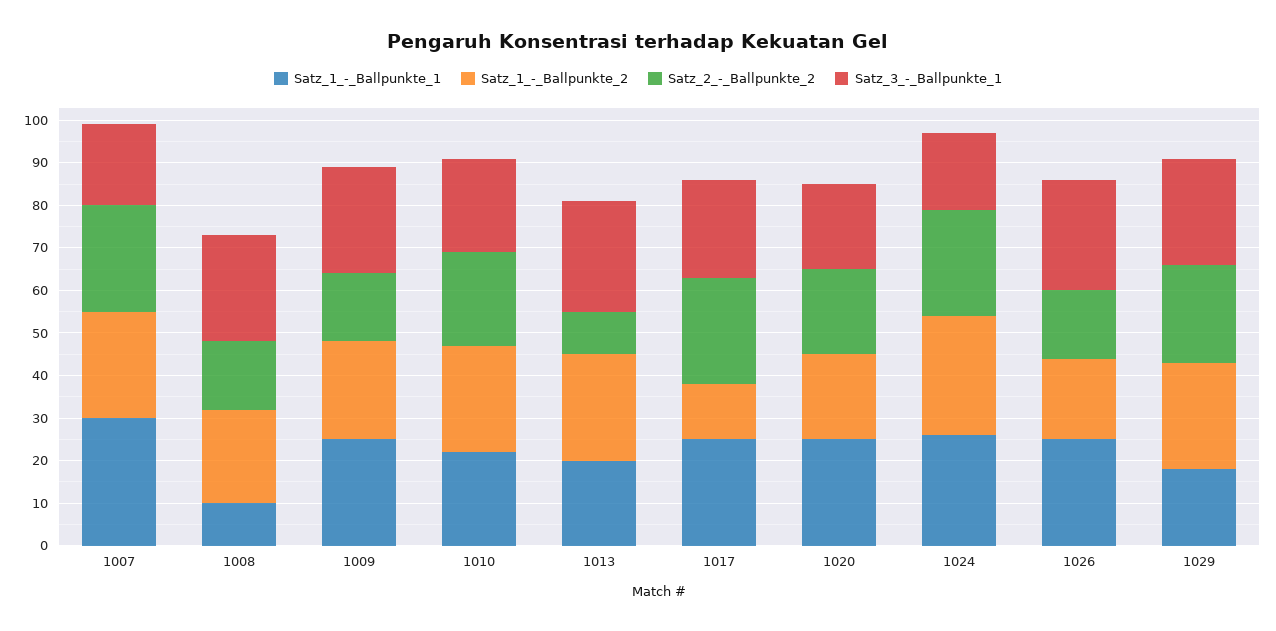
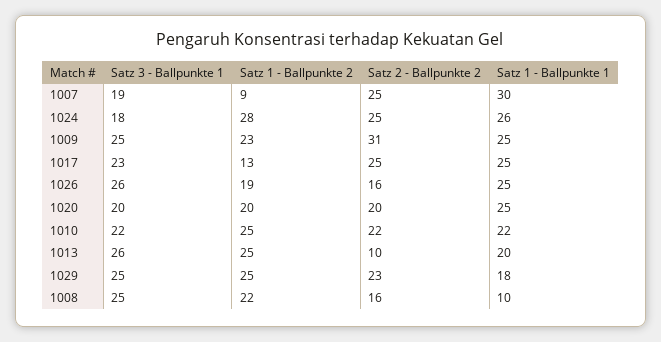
  {
    "Satz_1_-_Ballpunkte_1": {
      "1007": 30,
      "1008": 10,
      "1009": 25,
      "1010": 22,
      "1013": 20,
      "1017": 25,
      "1020": 25,
      "1024": 26,
      "1026": 25,
      "1029": 18
    },
    "Satz_1_-_Ballpunkte_2": {
-     "1007": 25,
+     "1007": 9,
      "1008": 22,
      "1009": 23,
      "1010": 25,
      "1013": 25,
      "1017": 13,
      "1020": 20,
      "1024": 28,
      "1026": 19,
      "1029": 25
    },
    "Satz_2_-_Ballpunkte_2": {
      "1007": 25,
      "1008": 16,
-     "1009": 15,
+     "1009": 31,
      "1010": 22,
      "1013": 10,
      "1017": 25,
      "1020": 20,
      "1024": 25,
      "1026": 16,
      "1029": 23
    },
    "Satz_3_-_Ballpunkte_1": {
      "1007": 19,
      "1008": 25,
      "1009": 25,
      "1010": 22,
      "1013": 26,
      "1017": 23,
      "1020": 20,
      "1024": 18,
      "1026": 26,
      "1029": 25
    }
  }

